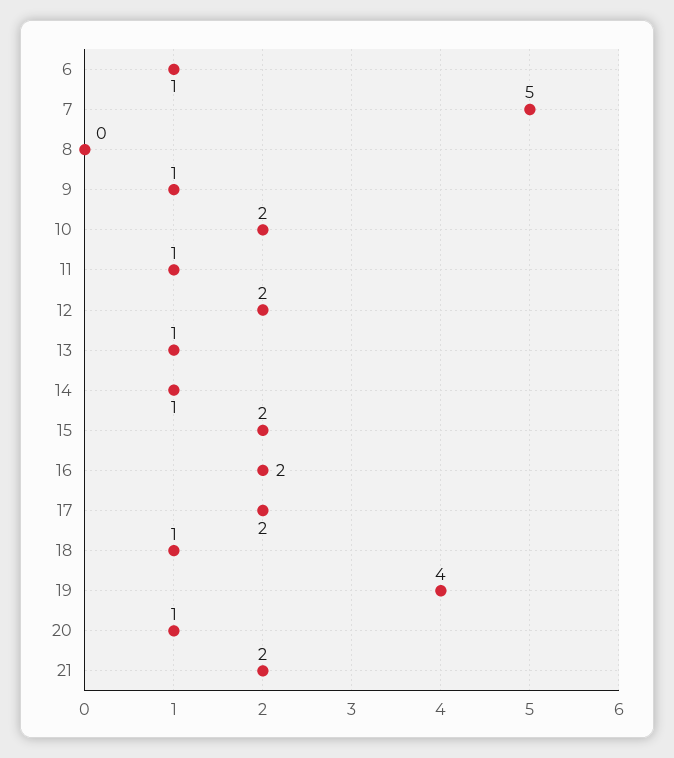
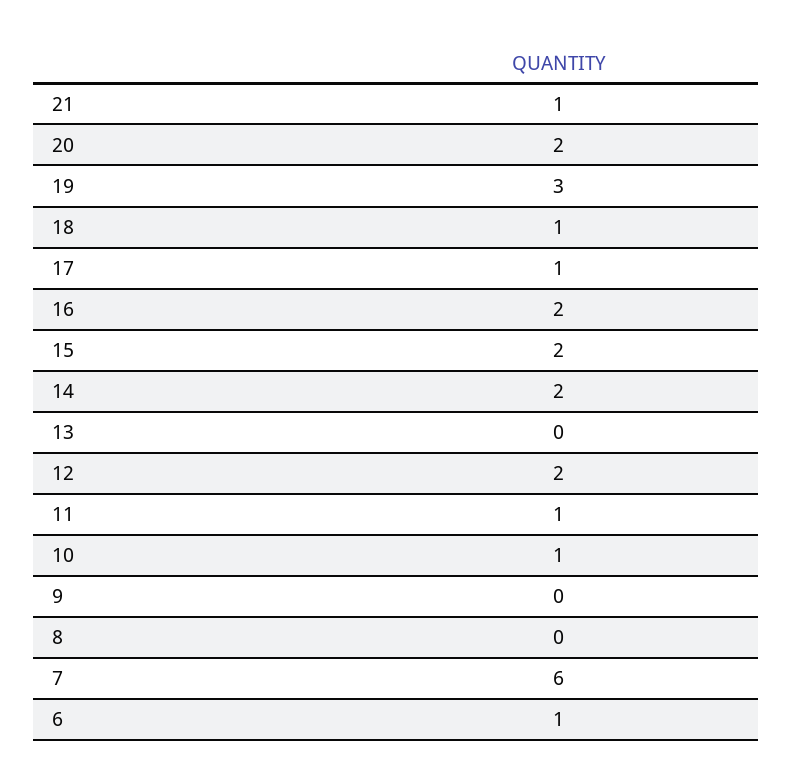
  {
    "6": 1,
-   "7": 5,
+   "7": 6,
    "8": 0,
-   "9": 1,
+   "9": 0,
-   "10": 2,
+   "10": 1,
    "11": 1,
    "12": 2,
-   "13": 1,
+   "13": 0,
-   "14": 1,
+   "14": 2,
    "15": 2,
    "16": 2,
-   "17": 2,
+   "17": 1,
    "18": 1,
-   "19": 4,
+   "19": 3,
-   "20": 1,
+   "20": 2,
-   "21": 2
+   "21": 1
  }

